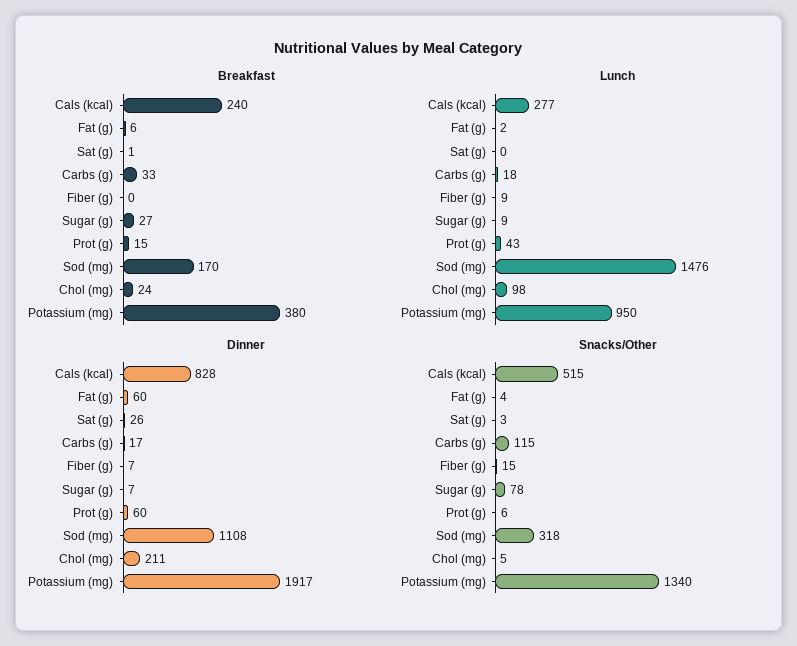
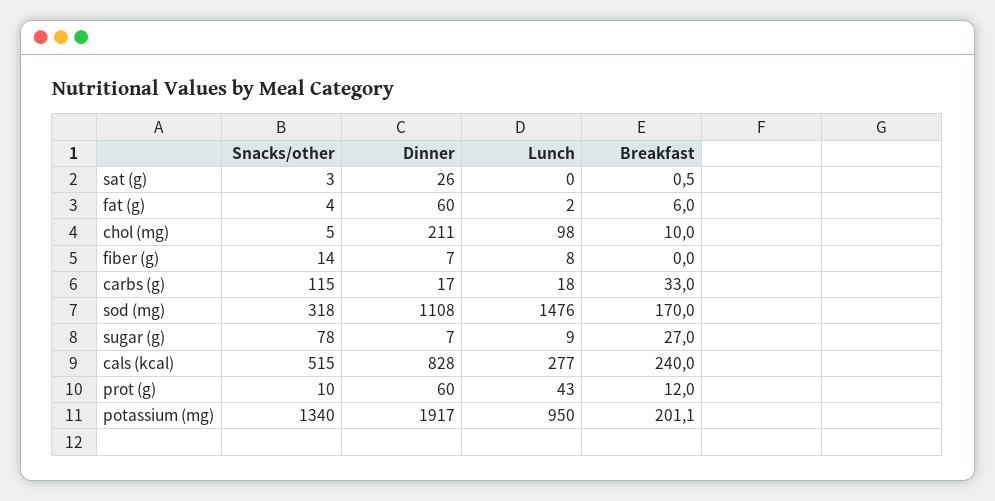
  {
    "Breakfast": {
      "Cals (kcal)": 240,
      "Fat (g)": 6,
      "Sat (g)": 0.5,
      "Carbs (g)": 33,
      "Fiber (g)": 0,
      "Sugar (g)": 27,
-     "Prot (g)": 15,
+     "Prot (g)": 12,
      "Sod (mg)": 170,
-     "Chol (mg)": 24,
+     "Chol (mg)": 10,
-     "Potassium (mg)": 380
+     "Potassium (mg)": 201.1
    },
    "Lunch": {
      "Cals (kcal)": 277,
      "Fat (g)": 2,
      "Sat (g)": 0,
      "Carbs (g)": 18,
-     "Fiber (g)": 9,
+     "Fiber (g)": 8,
      "Sugar (g)": 9,
      "Prot (g)": 43,
      "Sod (mg)": 1476,
      "Chol (mg)": 98,
      "Potassium (mg)": 950
    },
    "Dinner": {
      "Cals (kcal)": 828,
      "Fat (g)": 60,
      "Sat (g)": 26,
      "Carbs (g)": 17,
      "Fiber (g)": 7,
      "Sugar (g)": 7,
      "Prot (g)": 60,
      "Sod (mg)": 1108,
      "Chol (mg)": 211,
      "Potassium (mg)": 1917
    },
    "Snacks/Other": {
      "Cals (kcal)": 515,
      "Fat (g)": 4,
      "Sat (g)": 3,
      "Carbs (g)": 115,
-     "Fiber (g)": 15,
+     "Fiber (g)": 14,
      "Sugar (g)": 78,
-     "Prot (g)": 6,
+     "Prot (g)": 10,
      "Sod (mg)": 318,
      "Chol (mg)": 5,
      "Potassium (mg)": 1340
    }
  }

